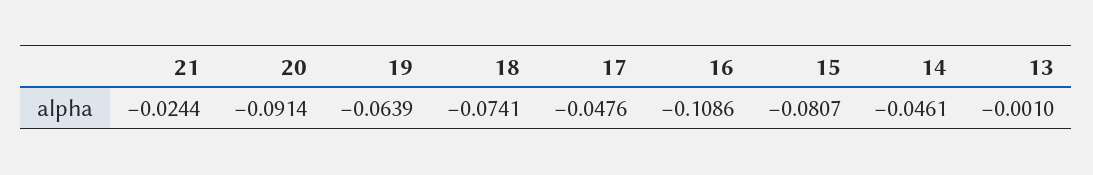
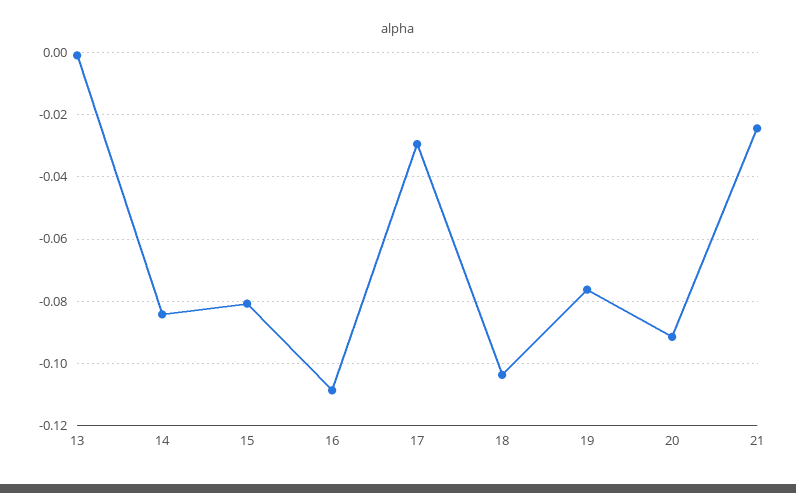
  {
    "21": -0.0244,
    "20": -0.0914,
-   "19": -0.0639,
+   "19": -0.076,
-   "18": -0.0741,
+   "18": -0.104,
-   "17": -0.0476,
+   "17": -0.03,
    "16": -0.1086,
    "15": -0.0807,
-   "14": -0.0461,
+   "14": -0.084,
    "13": -0.001
  }

